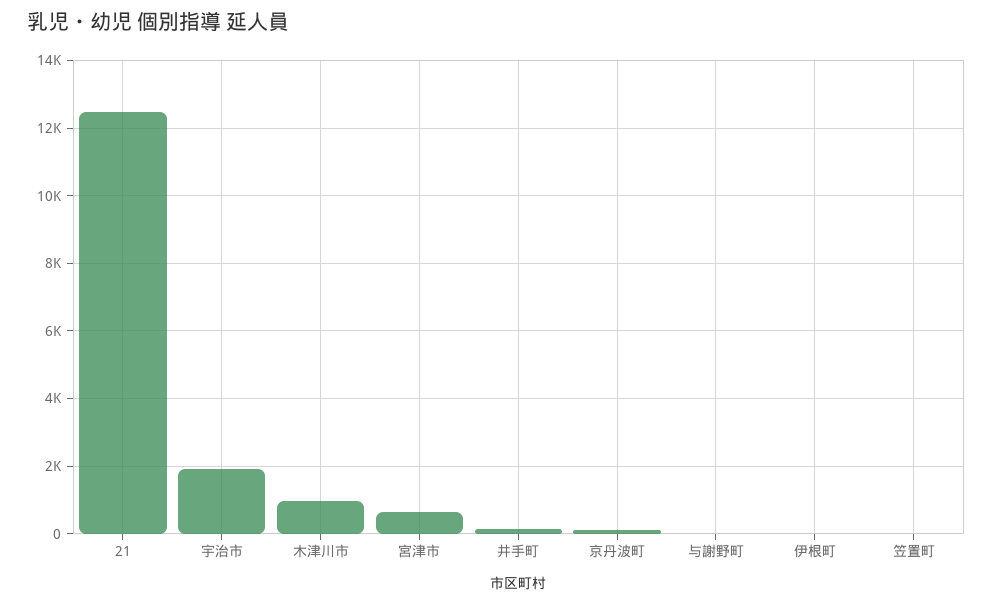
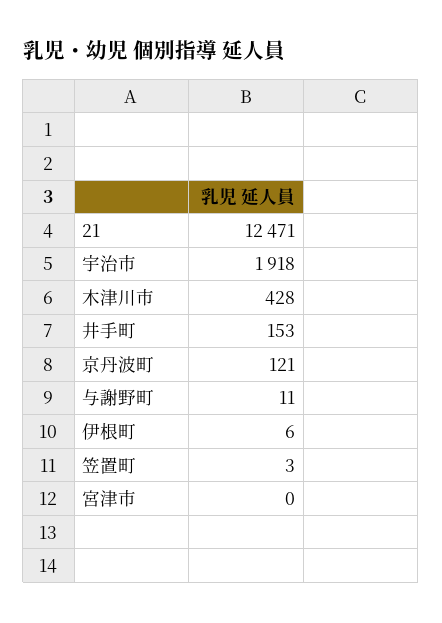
  {
    "21": 12471,
    "宇治市": 1918,
-   "木津川市": 1000,
+   "木津川市": 428,
-   "宮津市": 600,
+   "宮津市": 0,
    "井手町": 153,
    "京丹波町": 121,
    "与謝野町": 11,
    "伊根町": 6,
    "笠置町": 3
  }

